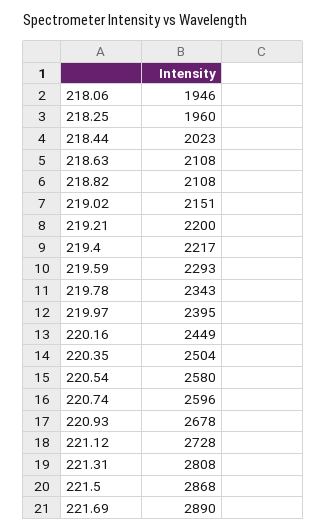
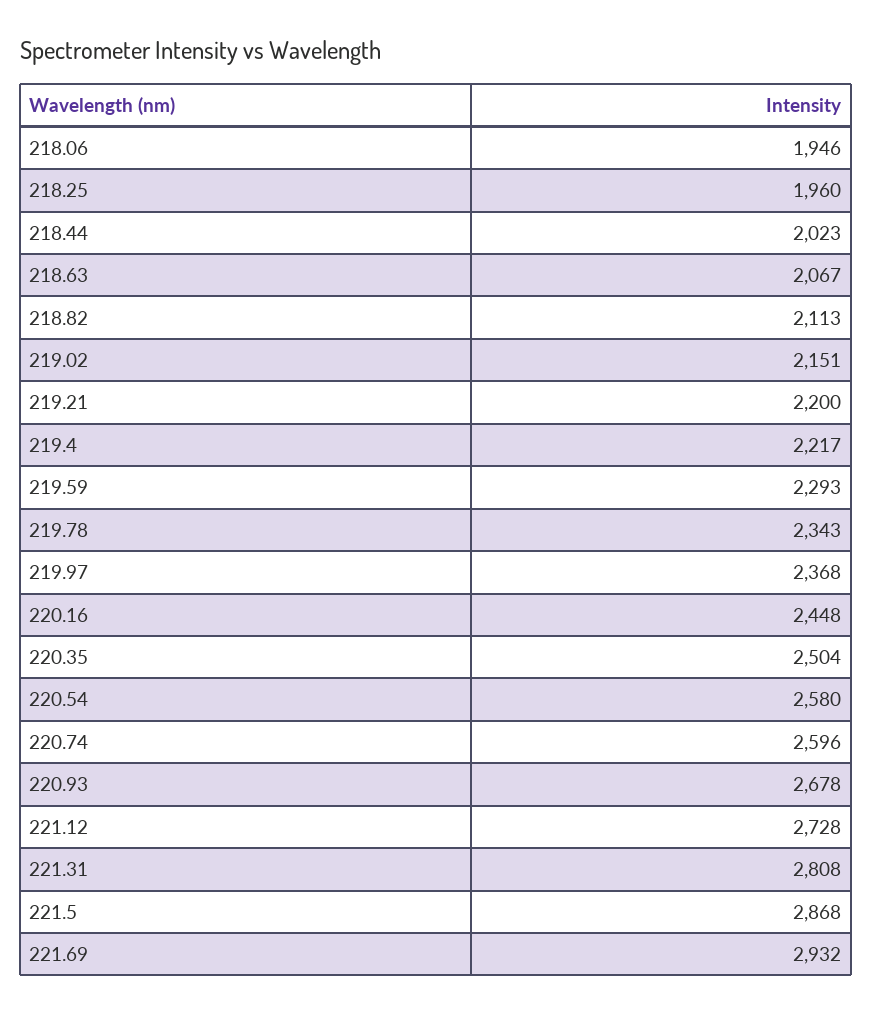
  {
    "218.06": 1946,
    "218.25": 1960,
    "218.44": 2023,
-   "218.63": 2108,
+   "218.63": 2067,
-   "218.82": 2108,
+   "218.82": 2113,
    "219.02": 2151,
    "219.21": 2200,
    "219.4": 2217,
    "219.59": 2293,
    "219.78": 2343,
-   "219.97": 2395,
+   "219.97": 2368,
-   "220.16": 2449,
+   "220.16": 2448,
    "220.35": 2504,
    "220.54": 2580,
    "220.74": 2596,
    "220.93": 2678,
    "221.12": 2728,
    "221.31": 2808,
    "221.5": 2868,
-   "221.69": 2890
+   "221.69": 2932
  }

